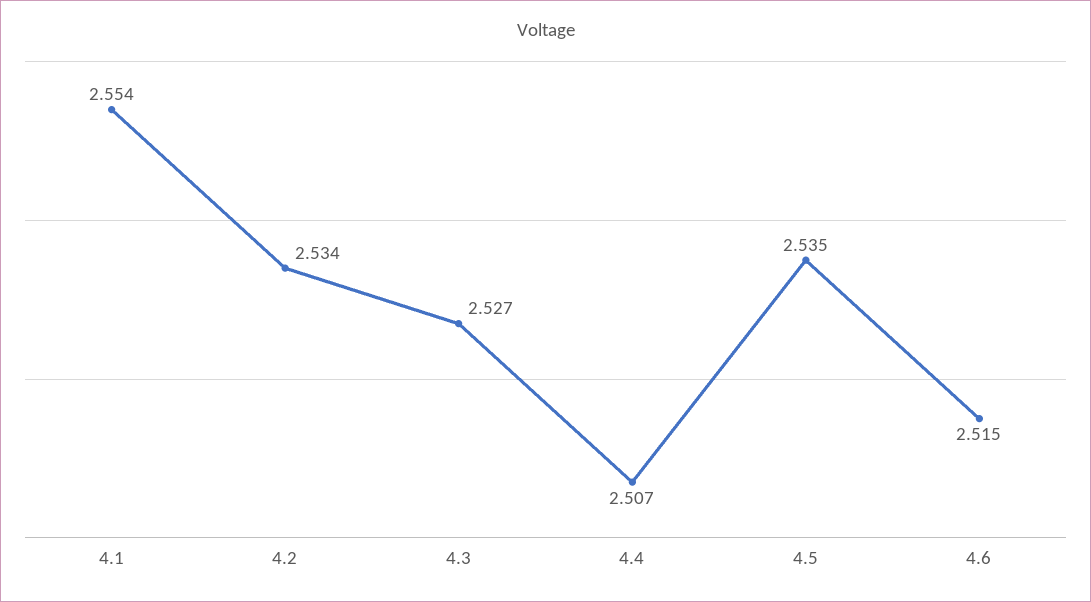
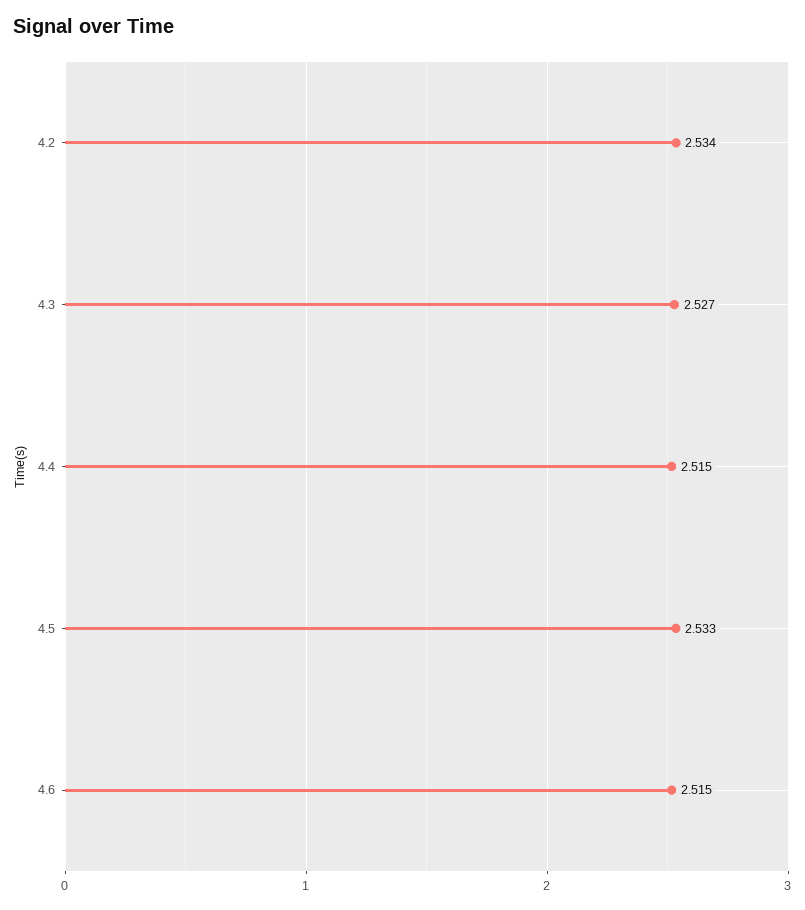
  {
-   "4.1": 2.554,
    "4.2": 2.534,
    "4.3": 2.527,
-   "4.4": 2.507,
+   "4.4": 2.515,
-   "4.5": 2.535,
+   "4.5": 2.533,
    "4.6": 2.515
  }

